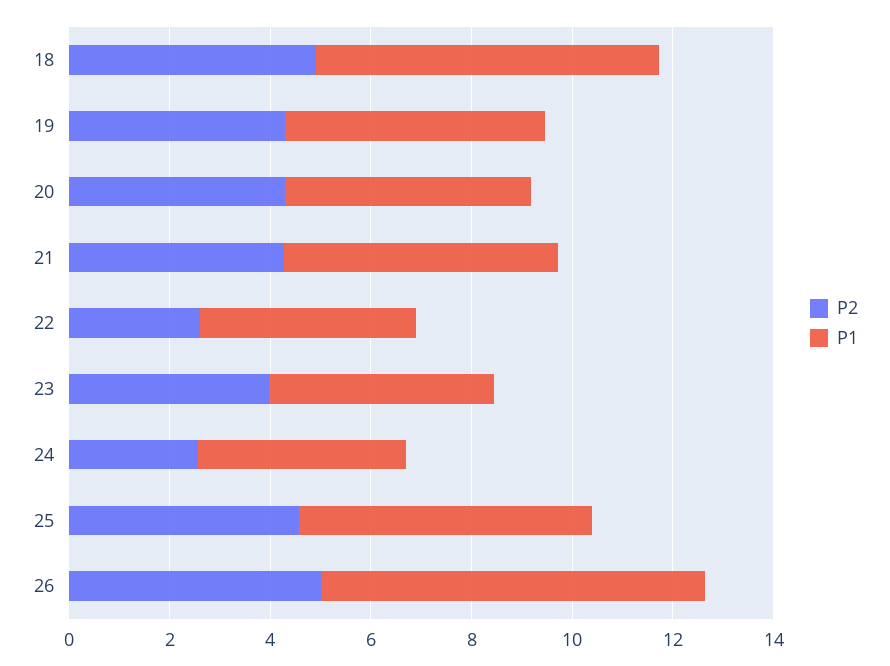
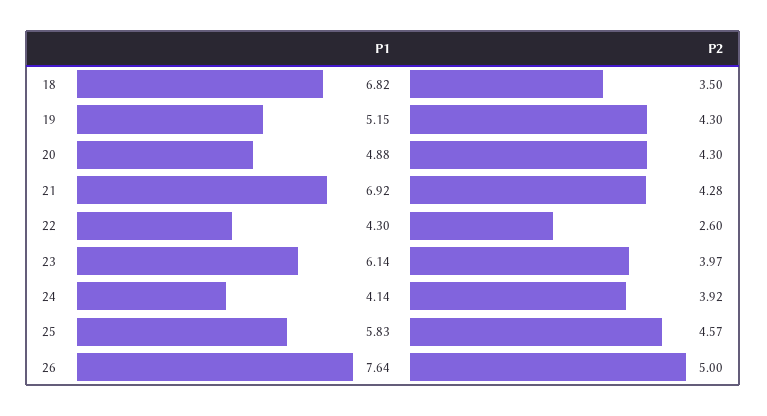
  {
    "P2": {
-     "18": 5,
+     "18": 3.5,
      "19": 4.3,
      "20": 4.3,
      "21": 4.28,
      "22": 2.6,
      "23": 3.97,
-     "24": 2.5,
+     "24": 3.92,
      "25": 4.57,
      "26": 5
    },
    "P1": {
      "18": 6.82,
      "19": 5.15,
      "20": 4.88,
-     "21": 5.5,
+     "21": 6.92,
      "22": 4.3,
-     "23": 4.5,
+     "23": 6.14,
      "24": 4.14,
      "25": 5.83,
      "26": 7.64
    }
  }

